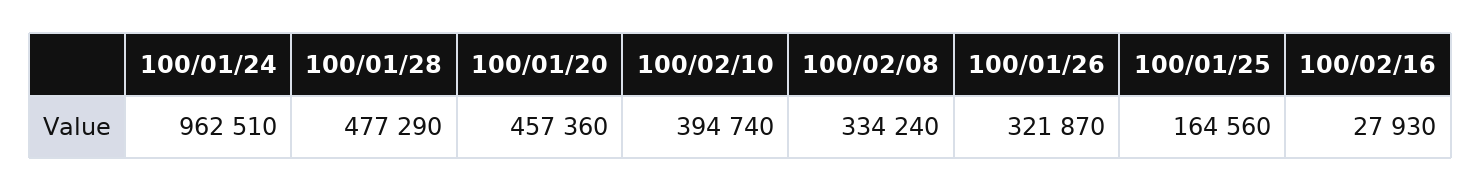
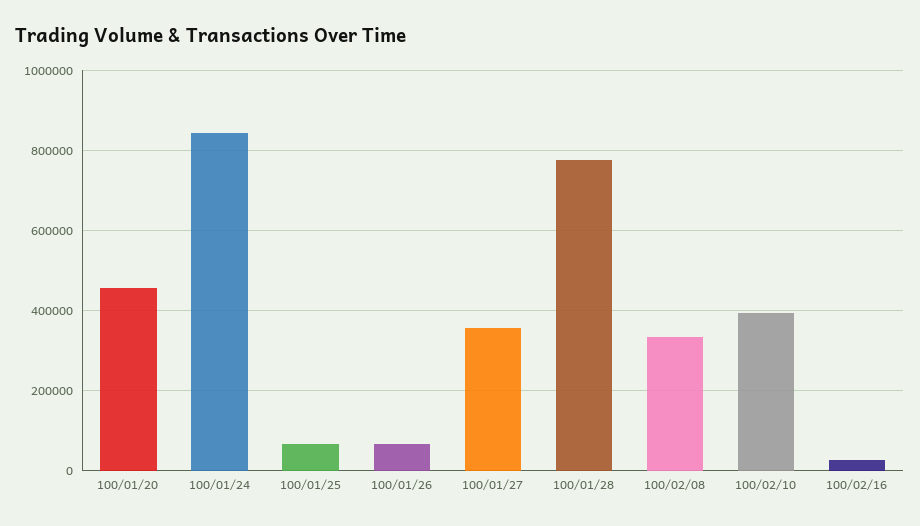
  {
-   "100/01/24": 962510,
+   "100/01/24": 840000,
-   "100/01/28": 477290,
+   "100/01/28": 780000,
    "100/01/20": 457360,
    "100/02/10": 394740,
    "100/02/08": 334240,
-   "100/01/26": 321870,
+   "100/01/26": 60000,
-   "100/01/25": 164560,
+   "100/01/25": 60000,
-   "100/02/16": 27930
+   "100/02/16": 27930,
+   "100/01/27": 360000
  }

